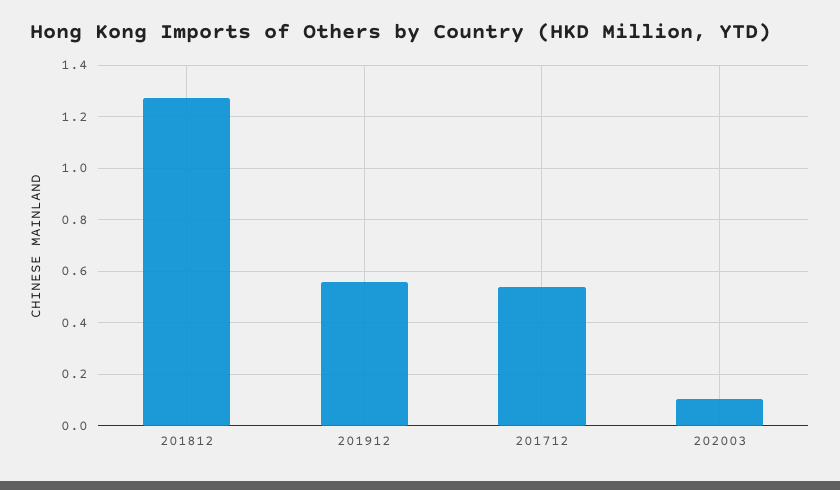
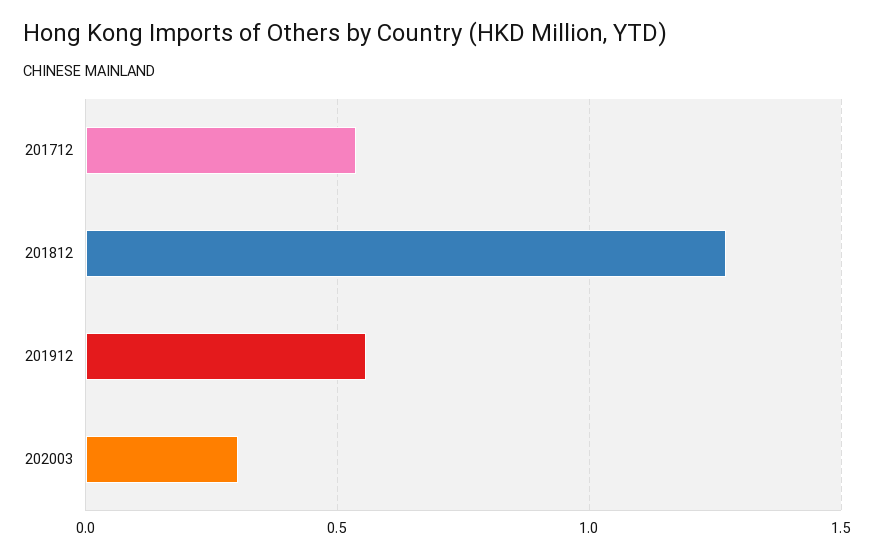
  {
    "201812": 1.275,
    "201912": 0.55,
    "201712": 0.525,
-   "202003": 0.1
+   "202003": 0.3
  }

